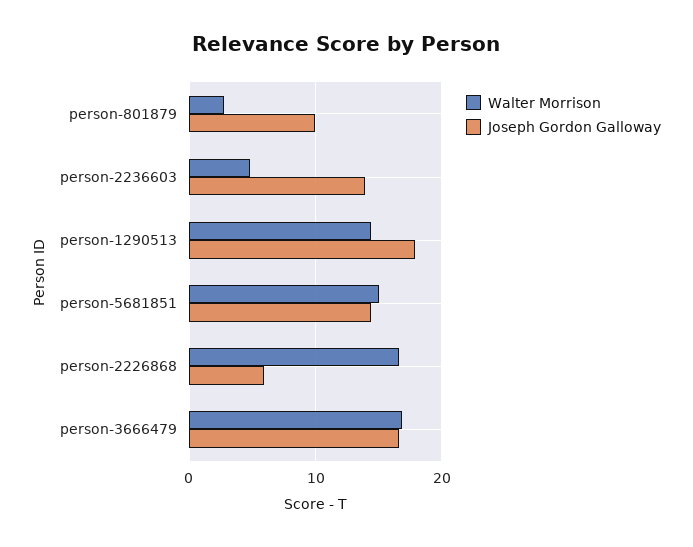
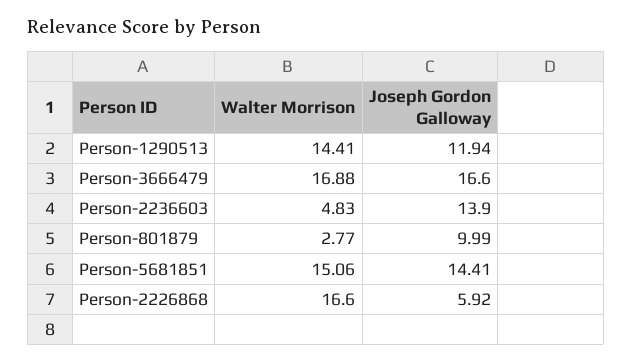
  {
    "Walter Morrison": {
      "person-801879": 2.77,
      "person-2236603": 4.83,
      "person-1290513": 14.41,
      "person-5681851": 15.06,
      "person-2226868": 16.6,
      "person-3666479": 16.88
    },
    "Joseph Gordon Galloway": {
      "person-801879": 9.99,
      "person-2236603": 13.9,
-     "person-1290513": 18,
+     "person-1290513": 11.94,
      "person-5681851": 14.41,
      "person-2226868": 5.92,
      "person-3666479": 16.6
    }
  }

